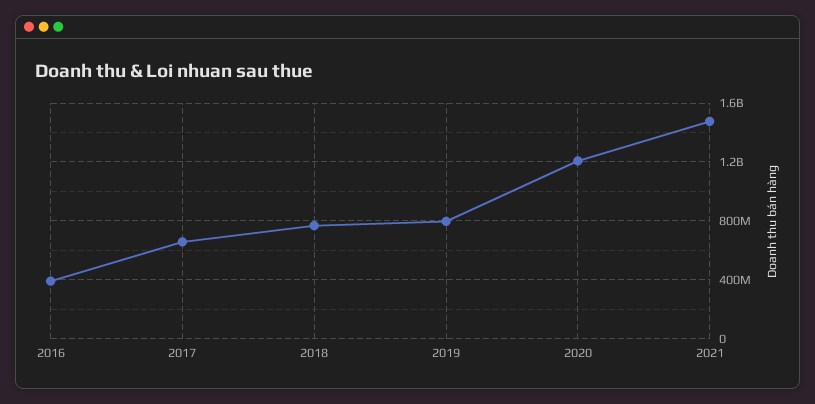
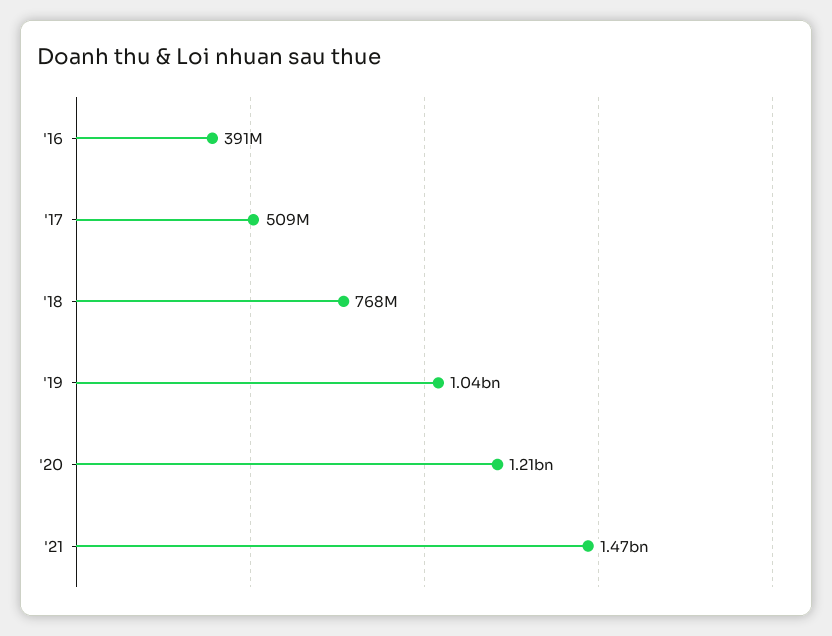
  {
    "2016": 391000000,
-   "2017": 650000000,
+   "2017": 509000000,
    "2018": 768000000,
-   "2019": 800000000,
+   "2019": 1040000000,
    "2020": 1210000000,
    "2021": 1470000000
  }

